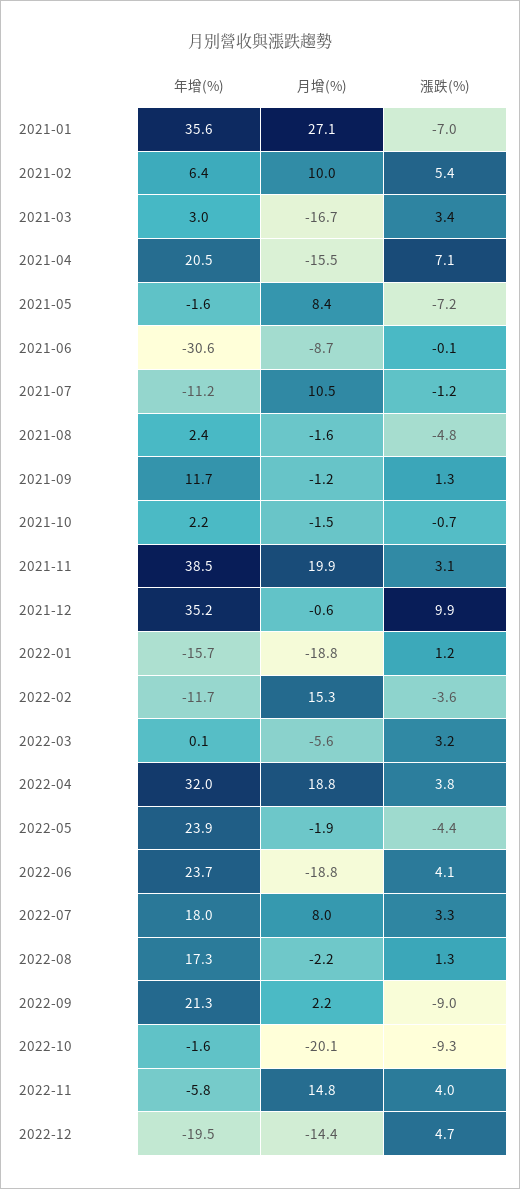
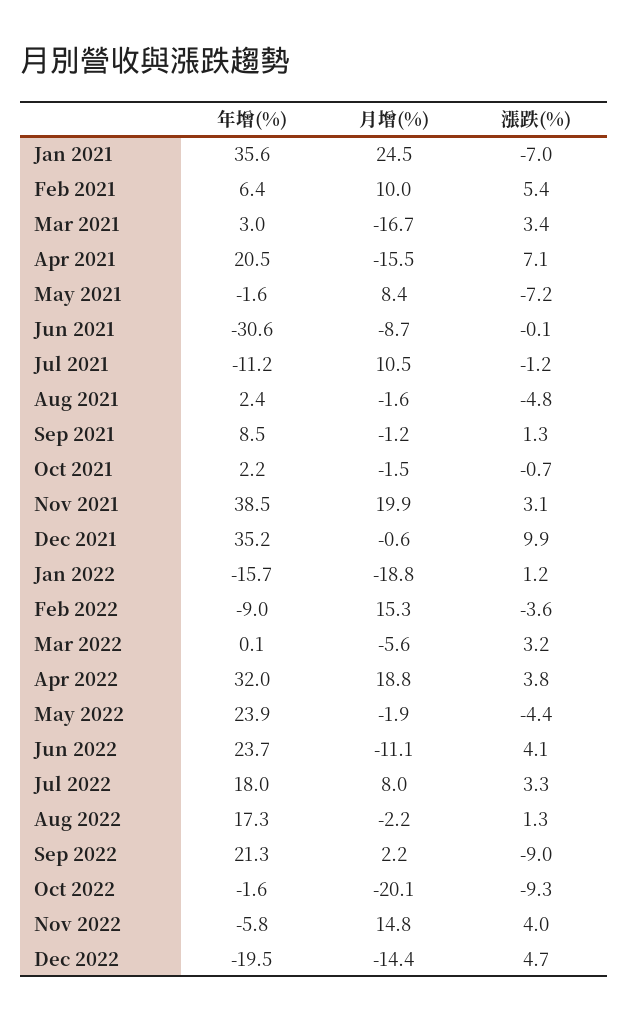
  {
    "年增(%)": {
      "2021-01": 35.6,
      "2021-02": 6.4,
      "2021-03": 3,
      "2021-04": 20.5,
      "2021-05": -1.6,
      "2021-06": -30.6,
      "2021-07": -11.2,
      "2021-08": 2.4,
-     "2021-09": 11.7,
+     "2021-09": 8.5,
      "2021-10": 2.2,
      "2021-11": 38.5,
      "2021-12": 35.2,
      "2022-01": -15.7,
-     "2022-02": -11.7,
+     "2022-02": -9,
      "2022-03": 0.1,
      "2022-04": 32,
      "2022-05": 23.9,
      "2022-06": 23.7,
      "2022-07": 18,
      "2022-08": 17.3,
      "2022-09": 21.3,
      "2022-10": -1.6,
      "2022-11": -5.8,
      "2022-12": -19.5
    },
    "月增(%)": {
-     "2021-01": 27.1,
+     "2021-01": 24.5,
      "2021-02": 10,
      "2021-03": -16.7,
      "2021-04": -15.5,
      "2021-05": 8.4,
      "2021-06": -8.7,
      "2021-07": 10.5,
      "2021-08": -1.6,
      "2021-09": -1.2,
      "2021-10": -1.5,
      "2021-11": 19.9,
      "2021-12": -0.6,
      "2022-01": -18.8,
      "2022-02": 15.3,
      "2022-03": -5.6,
      "2022-04": 18.8,
      "2022-05": -1.9,
-     "2022-06": -18.8,
+     "2022-06": -11.1,
      "2022-07": 8,
      "2022-08": -2.2,
      "2022-09": 2.2,
      "2022-10": -20.1,
      "2022-11": 14.8,
      "2022-12": -14.4
    },
    "漲跌(%)": {
      "2021-01": -7,
      "2021-02": 5.4,
      "2021-03": 3.4,
      "2021-04": 7.1,
      "2021-05": -7.2,
      "2021-06": -0.1,
      "2021-07": -1.2,
      "2021-08": -4.8,
      "2021-09": 1.3,
      "2021-10": -0.7,
      "2021-11": 3.1,
      "2021-12": 9.9,
      "2022-01": 1.2,
      "2022-02": -3.6,
      "2022-03": 3.2,
      "2022-04": 3.8,
      "2022-05": -4.4,
      "2022-06": 4.1,
      "2022-07": 3.3,
      "2022-08": 1.3,
      "2022-09": -9,
      "2022-10": -9.3,
      "2022-11": 4,
      "2022-12": 4.7
    }
  }

